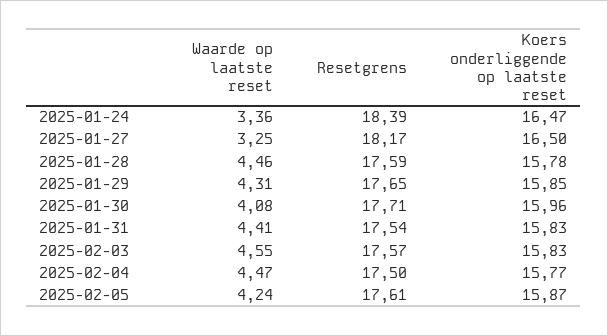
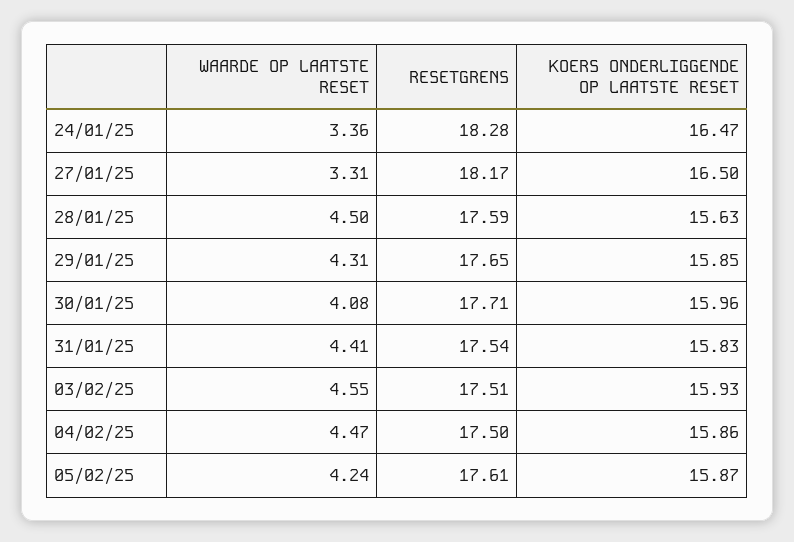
  {
    "Waarde op laatste reset": {
      "2025-01-24": 3.36,
-     "2025-01-27": 3.25,
+     "2025-01-27": 3.31,
-     "2025-01-28": 4.46,
+     "2025-01-28": 4.5,
      "2025-01-29": 4.31,
      "2025-01-30": 4.08,
      "2025-01-31": 4.41,
      "2025-02-03": 4.55,
      "2025-02-04": 4.47,
      "2025-02-05": 4.24
    },
    "Resetgrens": {
-     "2025-01-24": 18.39,
+     "2025-01-24": 18.28,
      "2025-01-27": 18.17,
      "2025-01-28": 17.59,
      "2025-01-29": 17.65,
      "2025-01-30": 17.71,
      "2025-01-31": 17.54,
-     "2025-02-03": 17.57,
+     "2025-02-03": 17.51,
      "2025-02-04": 17.5,
      "2025-02-05": 17.61
    },
    "Koers onderliggende op laatste reset": {
      "2025-01-24": 16.47,
      "2025-01-27": 16.5,
-     "2025-01-28": 15.78,
+     "2025-01-28": 15.63,
      "2025-01-29": 15.85,
      "2025-01-30": 15.96,
      "2025-01-31": 15.83,
-     "2025-02-03": 15.83,
+     "2025-02-03": 15.93,
-     "2025-02-04": 15.77,
+     "2025-02-04": 15.86,
      "2025-02-05": 15.87
    }
  }

